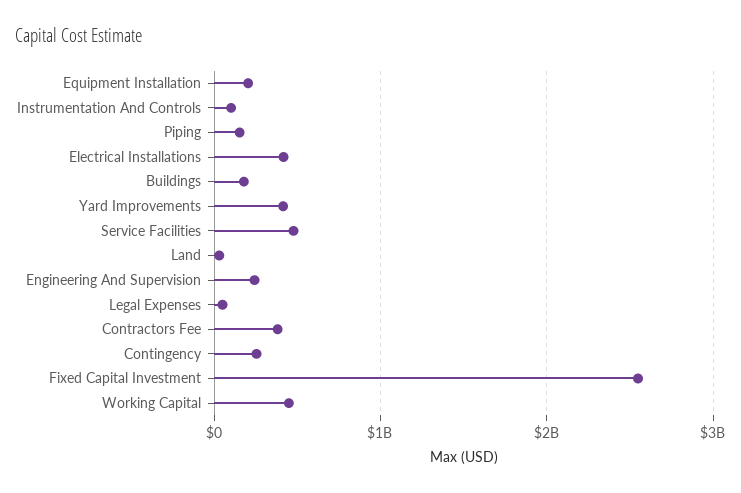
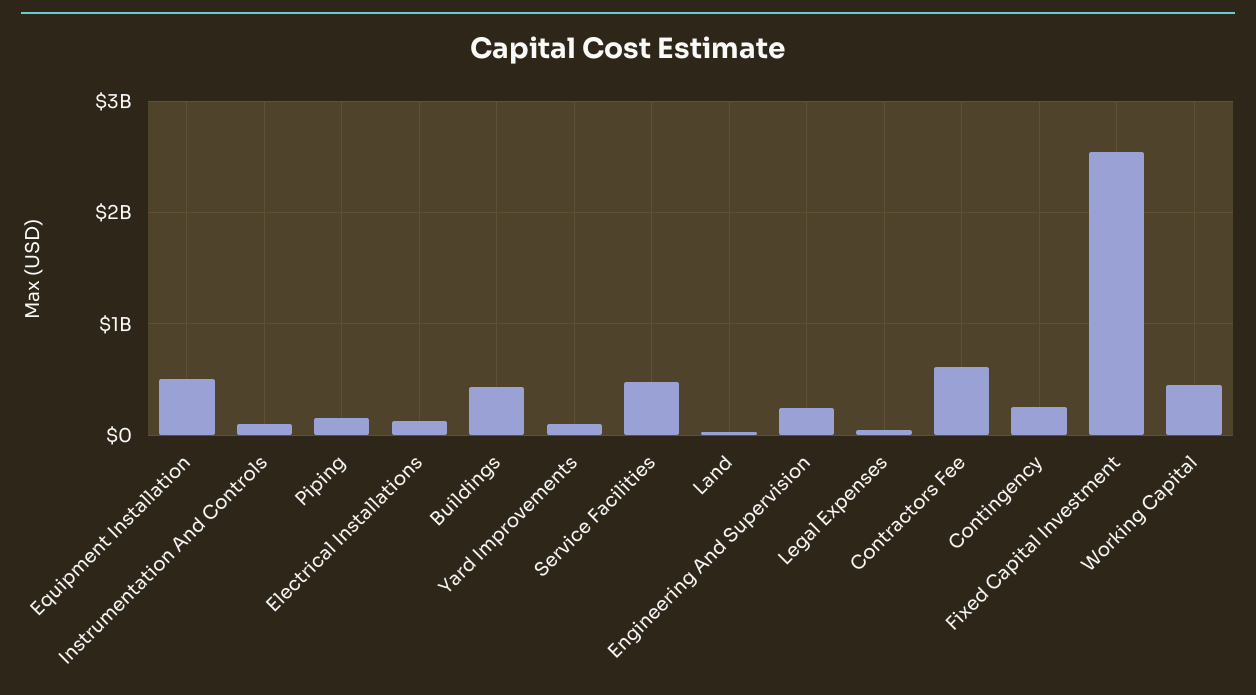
  {
-   "Equipment Installation": 200000000,
+   "Equipment Installation": 500000000,
    "Instrumentation And Controls": 100000000,
    "Piping": 200000000,
-   "Electrical Installations": 400000000,
+   "Electrical Installations": 100000000,
-   "Buildings": 200000000,
+   "Buildings": 400000000,
-   "Yard Improvements": 400000000,
+   "Yard Improvements": 100000000,
    "Service Facilities": 500000000,
    "Land": 0,
    "Engineering And Supervision": 200000000,
    "Legal Expenses": 100000000,
-   "Contractors Fee": 400000000,
+   "Contractors Fee": 600000000,
    "Contingency": 300000000,
    "Fixed Capital Investment": 2500000000,
    "Working Capital": 400000000
  }

